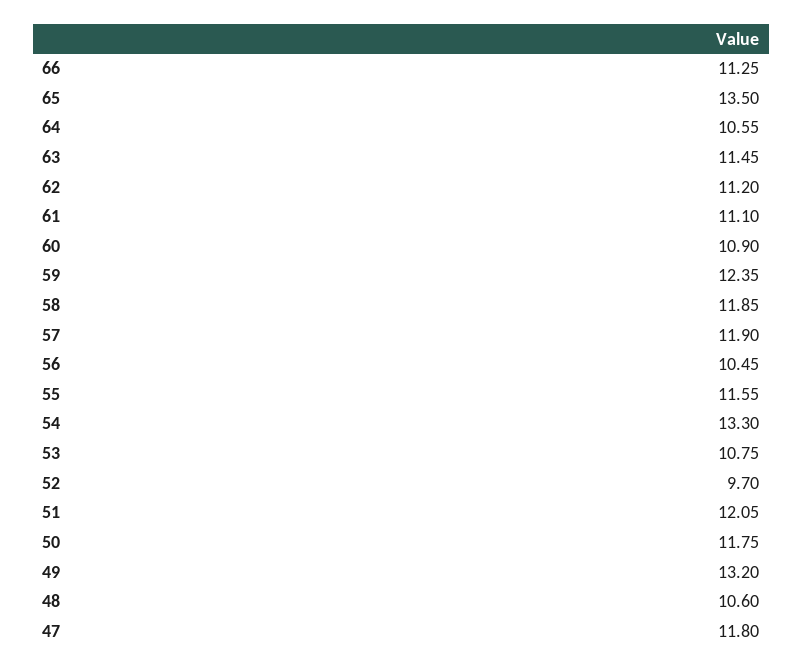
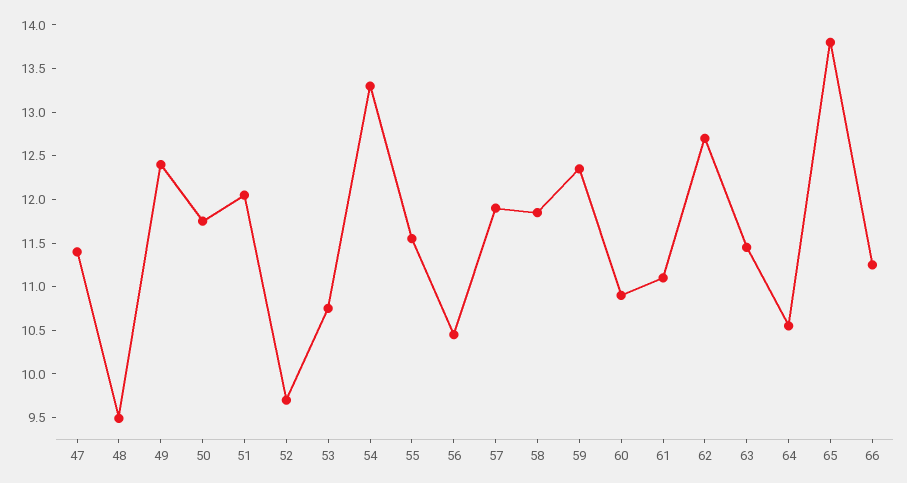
  {
    "66": 11.25,
-   "65": 13.5,
+   "65": 13.8,
    "64": 10.55,
    "63": 11.45,
-   "62": 11.2,
+   "62": 12.7,
    "61": 11.1,
    "60": 10.9,
    "59": 12.35,
    "58": 11.85,
    "57": 11.9,
    "56": 10.45,
    "55": 11.55,
    "54": 13.3,
    "53": 10.75,
    "52": 9.7,
    "51": 12.05,
    "50": 11.75,
-   "49": 13.2,
+   "49": 12.4,
-   "48": 10.6,
+   "48": 9.5,
-   "47": 11.8
+   "47": 11.4
  }

